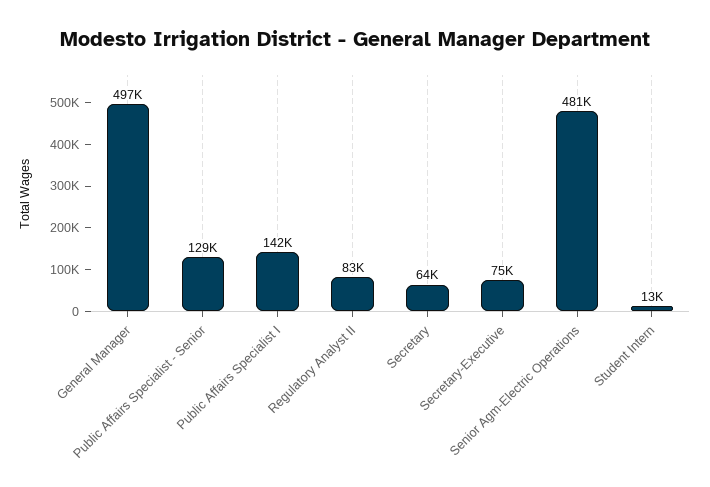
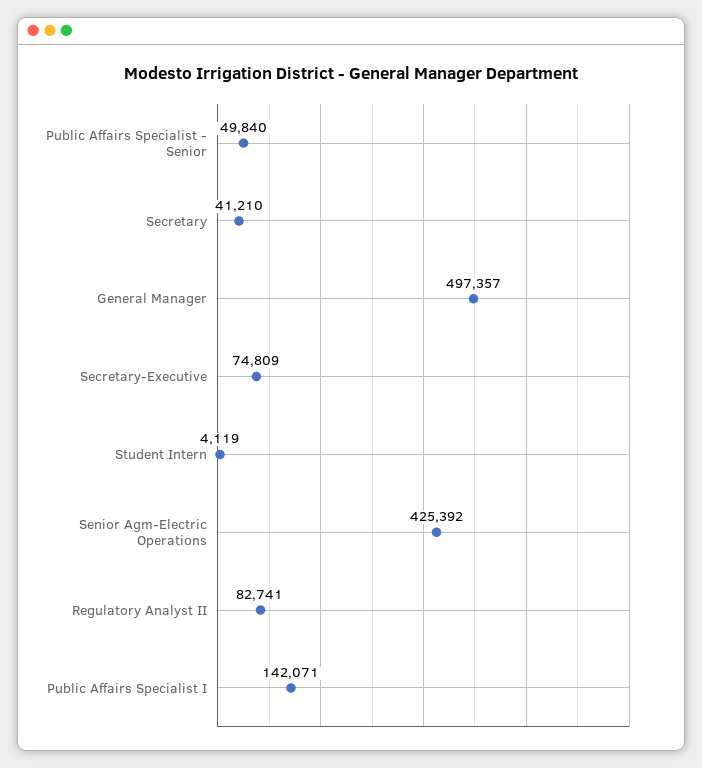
  {
    "General Manager": 497357,
-   "Public Affairs Specialist - Senior": 129000,
+   "Public Affairs Specialist - Senior": 49840,
    "Public Affairs Specialist I": 142071,
    "Regulatory Analyst II": 82741,
-   "Secretary": 64000,
+   "Secretary": 41210,
    "Secretary-Executive": 74809,
-   "Senior Agm-Electric Operations": 481000,
+   "Senior Agm-Electric Operations": 425392,
-   "Student Intern": 13000
+   "Student Intern": 4119
  }

